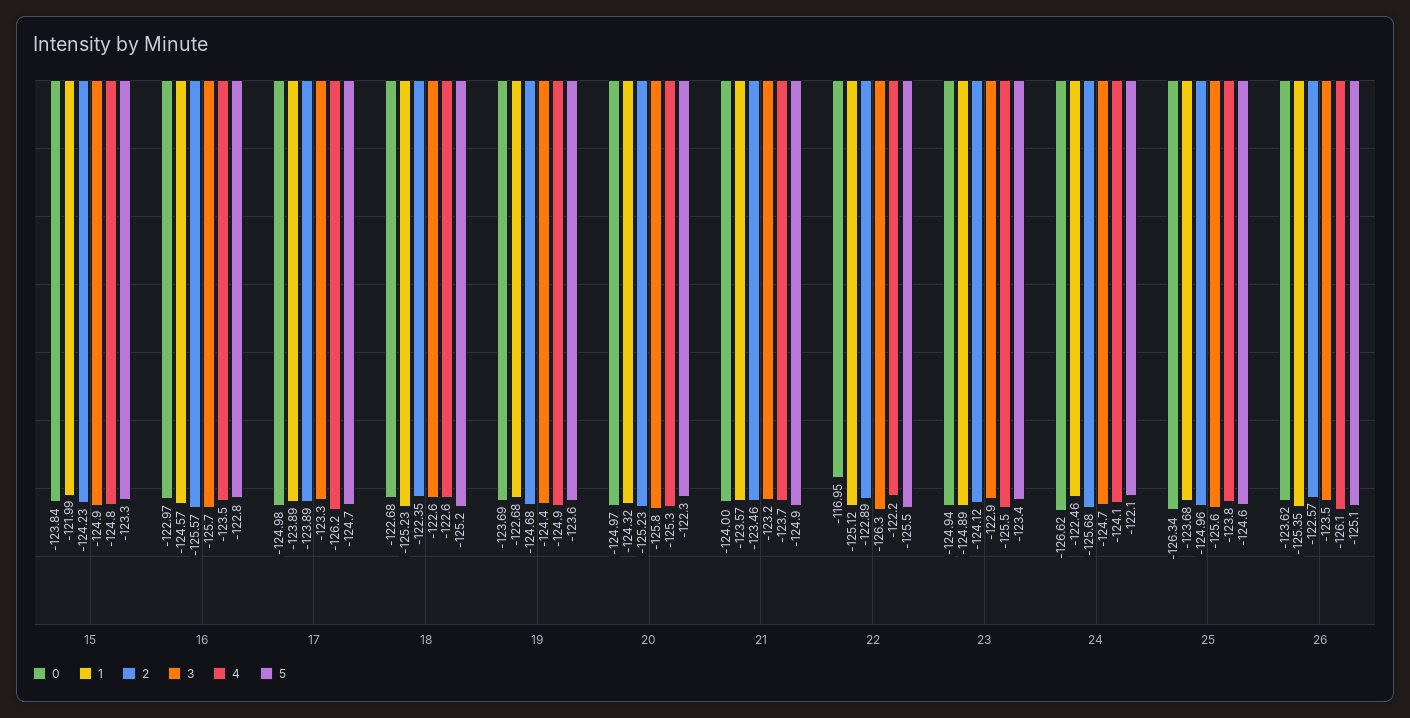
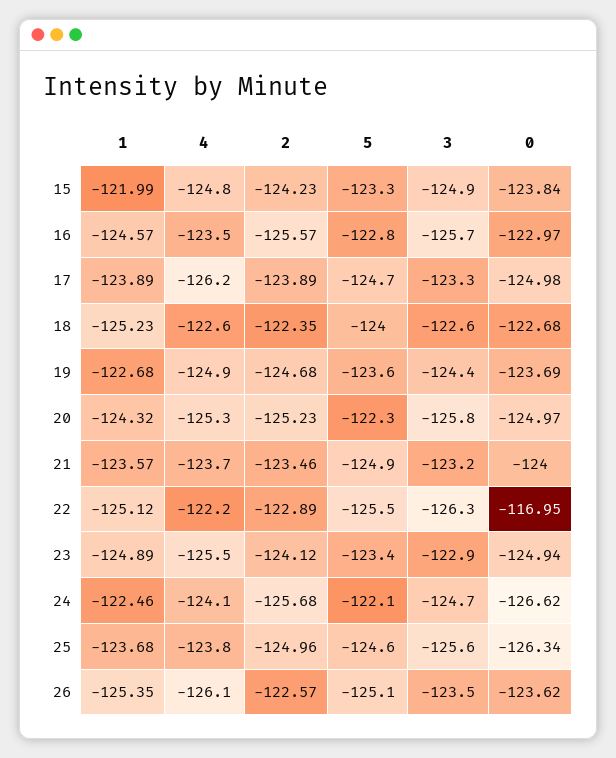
  {
    "0": {
      "15": -123.84,
      "16": -122.97,
      "17": -124.98,
      "18": -122.68,
      "19": -123.69,
      "20": -124.97,
      "21": -124,
      "22": -116.95,
      "23": -124.94,
      "24": -126.62,
      "25": -126.34,
      "26": -123.62
    },
    "1": {
      "15": -121.99,
      "16": -124.57,
      "17": -123.89,
      "18": -125.23,
      "19": -122.68,
      "20": -124.32,
      "21": -123.57,
      "22": -125.12,
      "23": -124.89,
      "24": -122.46,
      "25": -123.68,
      "26": -125.35
    },
    "2": {
      "15": -124.23,
      "16": -125.57,
      "17": -123.89,
      "18": -122.35,
      "19": -124.68,
      "20": -125.23,
      "21": -123.46,
      "22": -122.89,
      "23": -124.12,
      "24": -125.68,
      "25": -124.96,
      "26": -122.57
    },
    "3": {
      "15": -124.9,
      "16": -125.7,
      "17": -123.3,
      "18": -122.6,
      "19": -124.4,
      "20": -125.8,
      "21": -123.2,
      "22": -126.3,
      "23": -122.9,
      "24": -124.7,
      "25": -125.6,
      "26": -123.5
    },
    "4": {
      "15": -124.8,
      "16": -123.5,
      "17": -126.2,
      "18": -122.6,
      "19": -124.9,
      "20": -125.3,
      "21": -123.7,
      "22": -122.2,
      "23": -125.5,
      "24": -124.1,
      "25": -123.8,
      "26": -126.1
    },
    "5": {
      "15": -123.3,
      "16": -122.8,
      "17": -124.7,
-     "18": -125.2,
+     "18": -124,
      "19": -123.6,
      "20": -122.3,
      "21": -124.9,
      "22": -125.5,
      "23": -123.4,
      "24": -122.1,
      "25": -124.6,
      "26": -125.1
    }
  }

